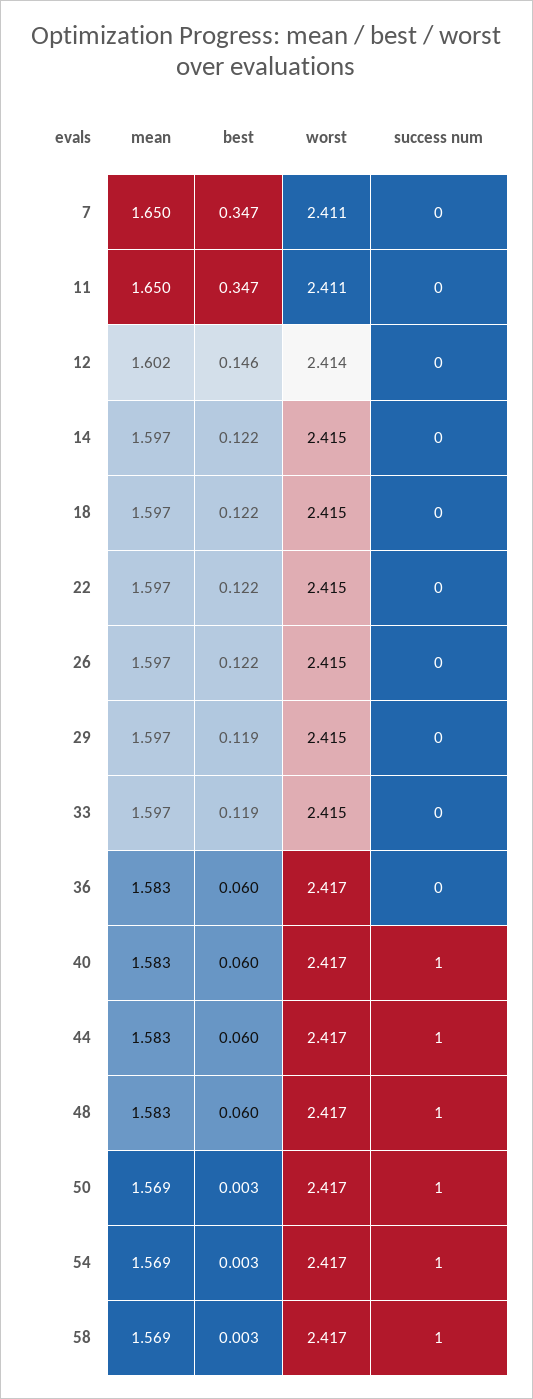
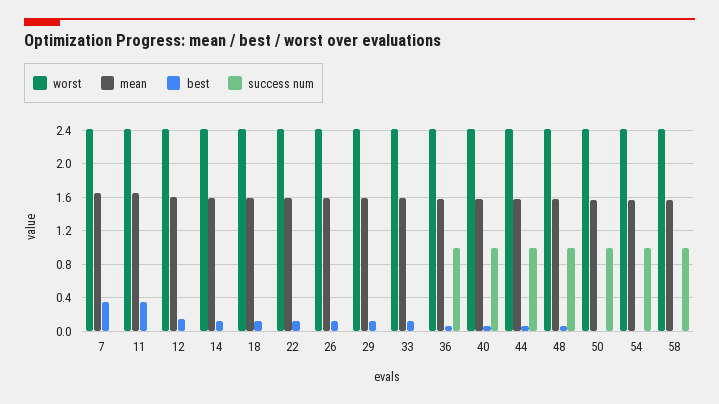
  {
    "mean": {
      "7": 1.65,
      "11": 1.65,
      "12": 1.602,
      "14": 1.597,
      "18": 1.597,
      "22": 1.597,
      "26": 1.597,
      "29": 1.597,
      "33": 1.597,
      "36": 1.583,
      "40": 1.583,
      "44": 1.583,
      "48": 1.583,
      "50": 1.569,
      "54": 1.569,
      "58": 1.569
    },
    "best": {
      "7": 0.347,
      "11": 0.347,
      "12": 0.146,
      "14": 0.122,
      "18": 0.122,
      "22": 0.122,
      "26": 0.122,
      "29": 0.119,
      "33": 0.119,
      "36": 0.06,
      "40": 0.06,
      "44": 0.06,
      "48": 0.06,
      "50": 0.003,
      "54": 0.003,
      "58": 0.003
    },
    "worst": {
      "7": 2.411,
      "11": 2.411,
      "12": 2.414,
      "14": 2.415,
      "18": 2.415,
      "22": 2.415,
      "26": 2.415,
      "29": 2.415,
      "33": 2.415,
      "36": 2.417,
      "40": 2.417,
      "44": 2.417,
      "48": 2.417,
      "50": 2.417,
      "54": 2.417,
      "58": 2.417
    },
    "success num": {
      "7": 0,
      "11": 0,
      "12": 0,
      "14": 0,
      "18": 0,
      "22": 0,
      "26": 0,
      "29": 0,
      "33": 0,
-     "36": 0,
+     "36": 1,
      "40": 1,
      "44": 1,
      "48": 1,
      "50": 1,
      "54": 1,
      "58": 1
    }
  }

